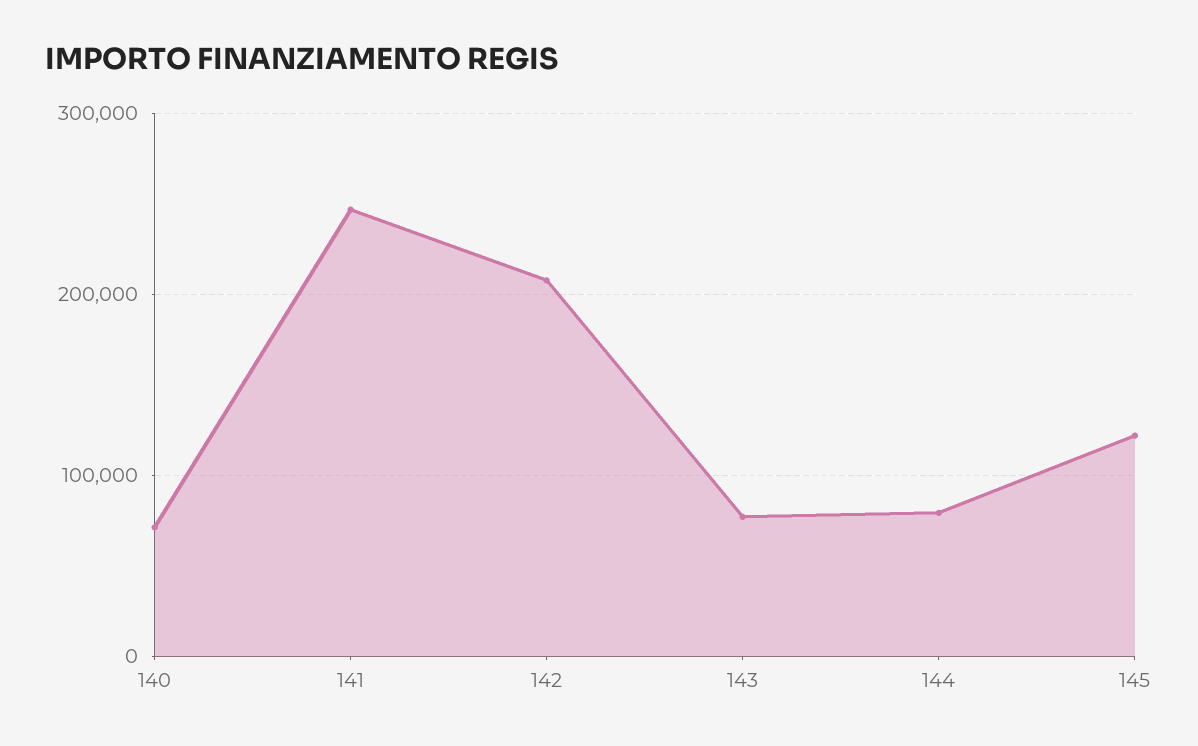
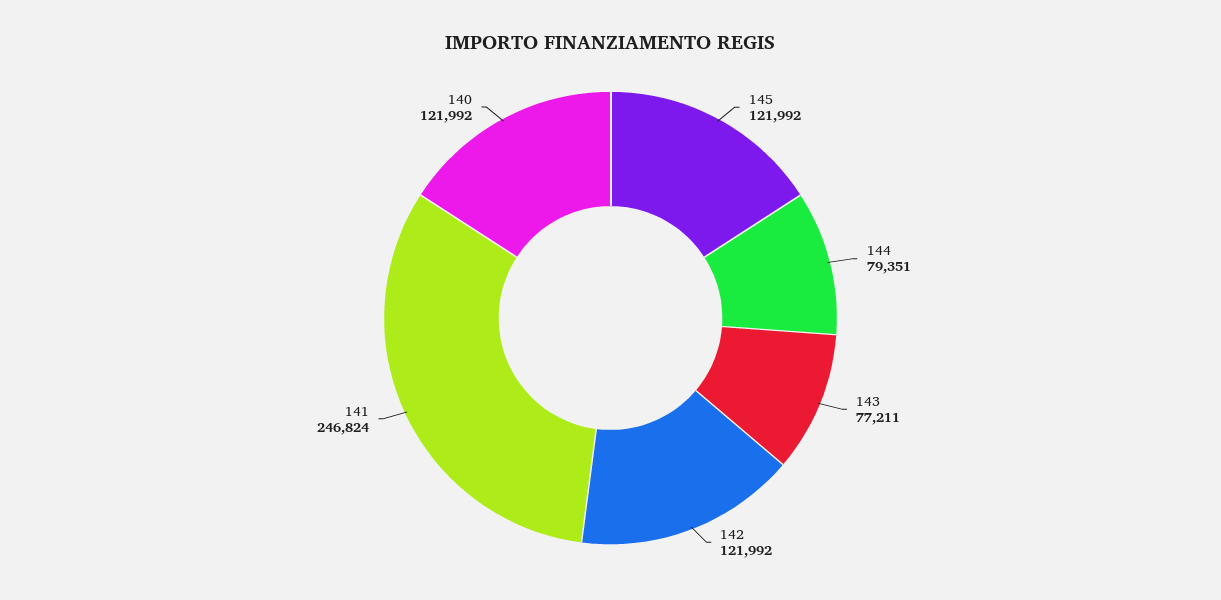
  {
-   "140": 70000,
+   "140": 121992,
    "141": 246824,
-   "142": 210000,
+   "142": 121992,
    "143": 77211,
    "144": 79351,
    "145": 121992
  }

